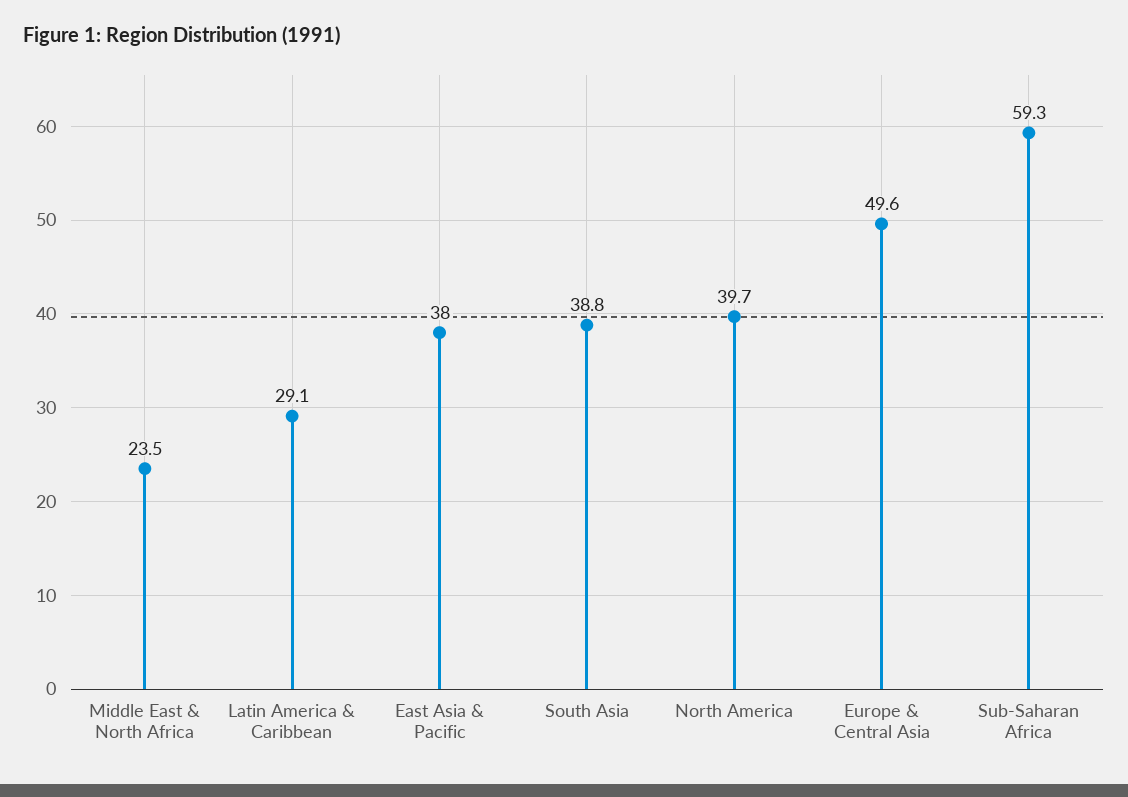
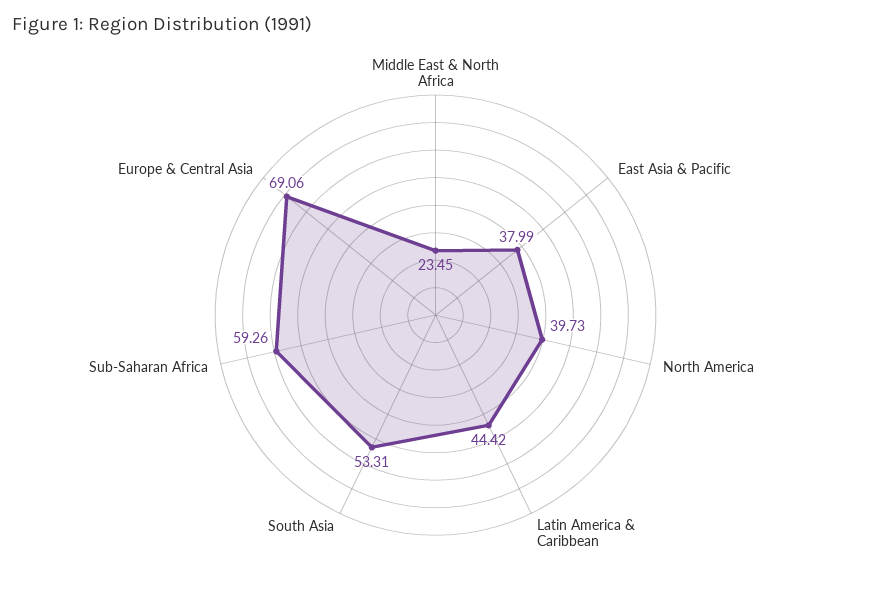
  {
    "Middle East & North Africa": 23.45,
-   "Latin America & Caribbean": 29.1,
+   "Latin America & Caribbean": 44.42,
    "East Asia & Pacific": 37.99,
-   "South Asia": 38.8,
+   "South Asia": 53.31,
    "North America": 39.73,
-   "Europe & Central Asia": 49.6,
+   "Europe & Central Asia": 69.06,
    "Sub-Saharan Africa": 59.26
  }

